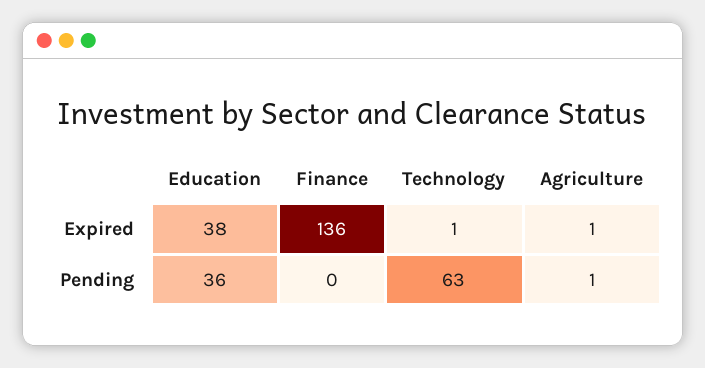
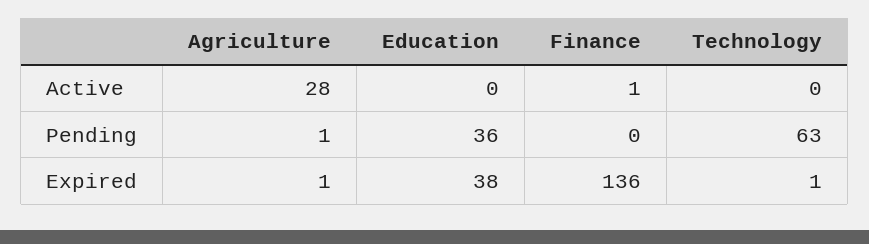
  {
    "Education": {
      "Expired": 38,
-     "Pending": 36
+     "Pending": 36,
+     "Active": 0
    },
    "Finance": {
      "Expired": 136,
-     "Pending": 0
+     "Pending": 0,
+     "Active": 1
    },
    "Technology": {
      "Expired": 1,
-     "Pending": 63
+     "Pending": 63,
+     "Active": 0
    },
    "Agriculture": {
      "Expired": 1,
-     "Pending": 1
+     "Pending": 1,
+     "Active": 28
    }
  }

